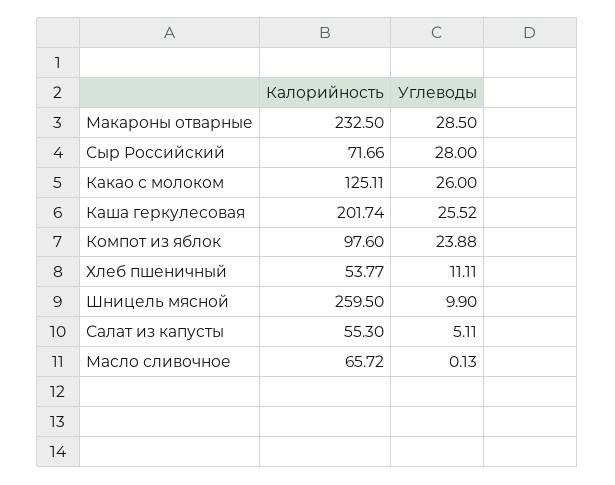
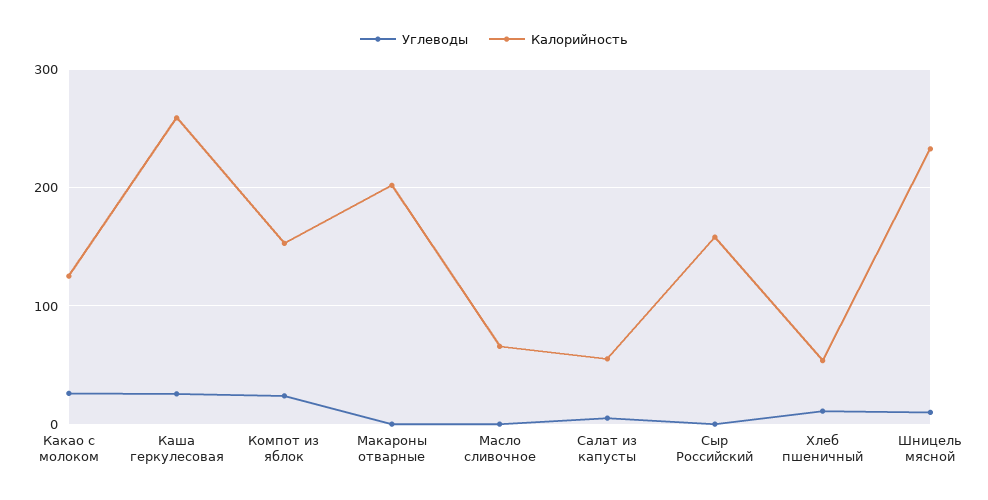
  {
    "Калорийность": {
-     "Макароны отварные": 232.5,
+     "Макароны отварные": 200,
-     "Сыр Российский": 71.66,
+     "Сыр Российский": 160,
      "Какао с молоком": 125.11,
-     "Каша геркулесовая": 201.74,
+     "Каша геркулесовая": 260,
-     "Компот из яблок": 97.6,
+     "Компот из яблок": 150,
      "Хлеб пшеничный": 53.77,
-     "Шницель мясной": 259.5,
+     "Шницель мясной": 230,
      "Салат из капусты": 55.3,
      "Масло сливочное": 65.72
    },
    "Углеводы": {
-     "Макароны отварные": 28.5,
+     "Макароны отварные": 0,
-     "Сыр Российский": 28,
+     "Сыр Российский": 0,
      "Какао с молоком": 26,
      "Каша геркулесовая": 25.52,
      "Компот из яблок": 23.88,
      "Хлеб пшеничный": 11.11,
      "Шницель мясной": 9.9,
      "Салат из капусты": 5.11,
      "Масло сливочное": 0.13
    }
  }

